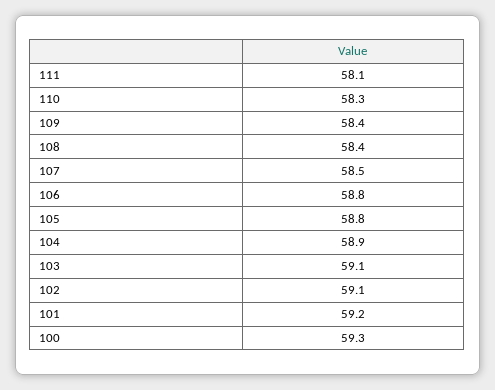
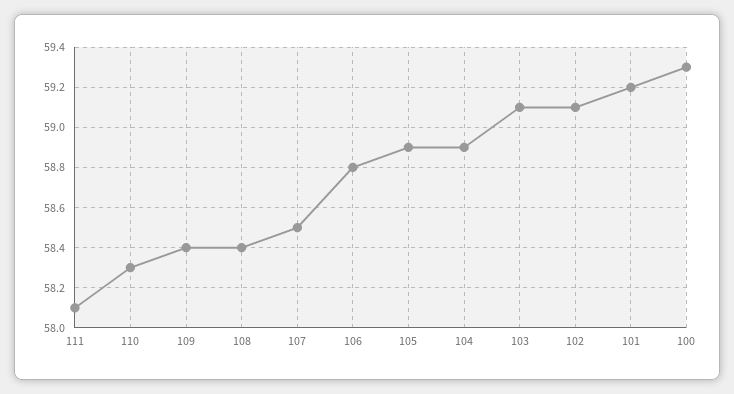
  {
    "111": 58.1,
    "110": 58.3,
    "109": 58.4,
    "108": 58.4,
    "107": 58.5,
    "106": 58.8,
-   "105": 58.8,
+   "105": 58.9,
    "104": 58.9,
    "103": 59.1,
    "102": 59.1,
    "101": 59.2,
    "100": 59.3
  }

